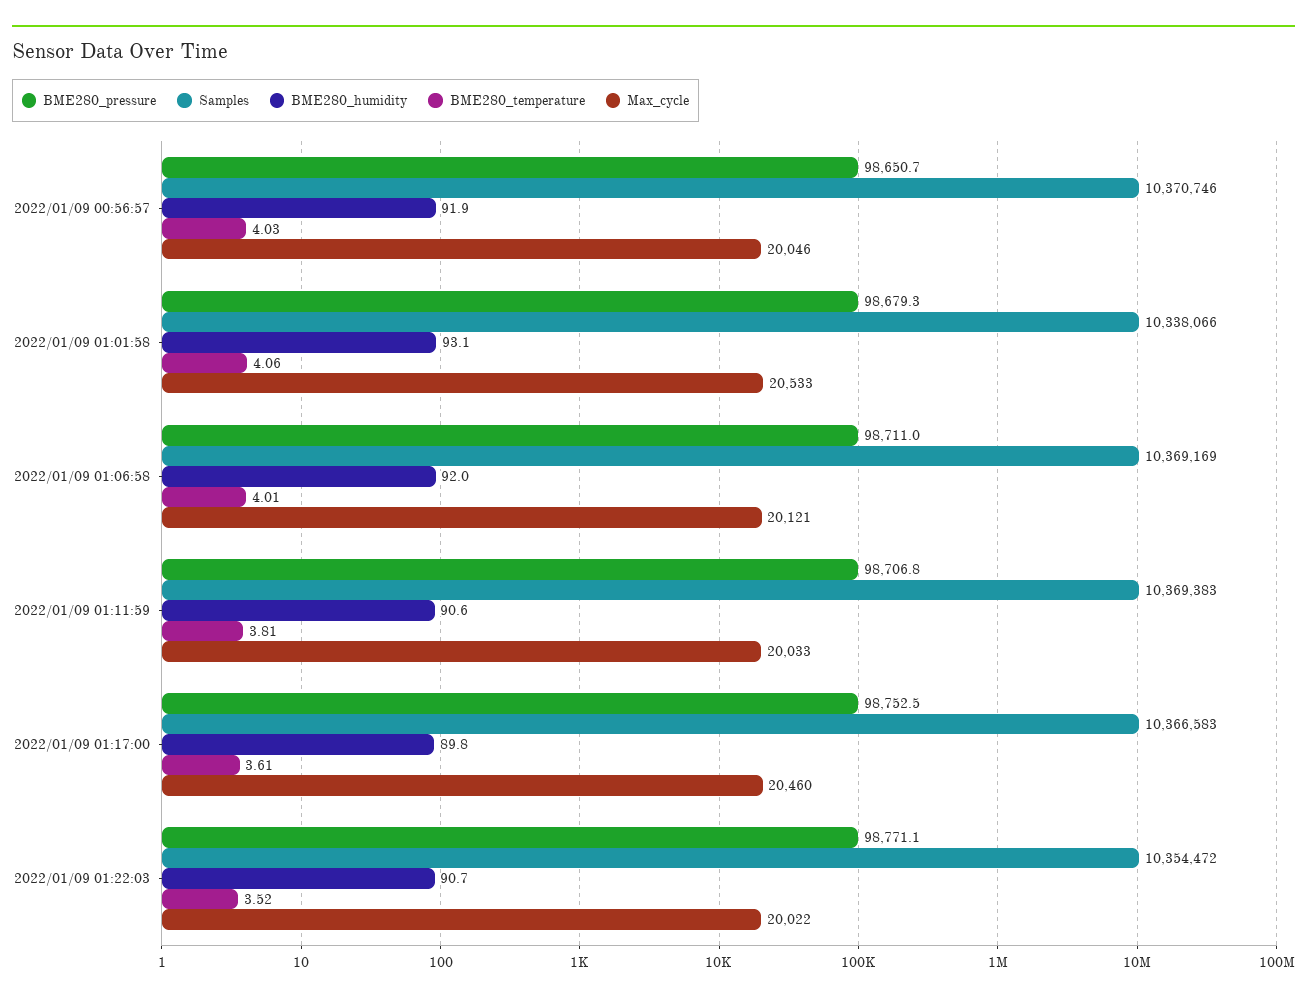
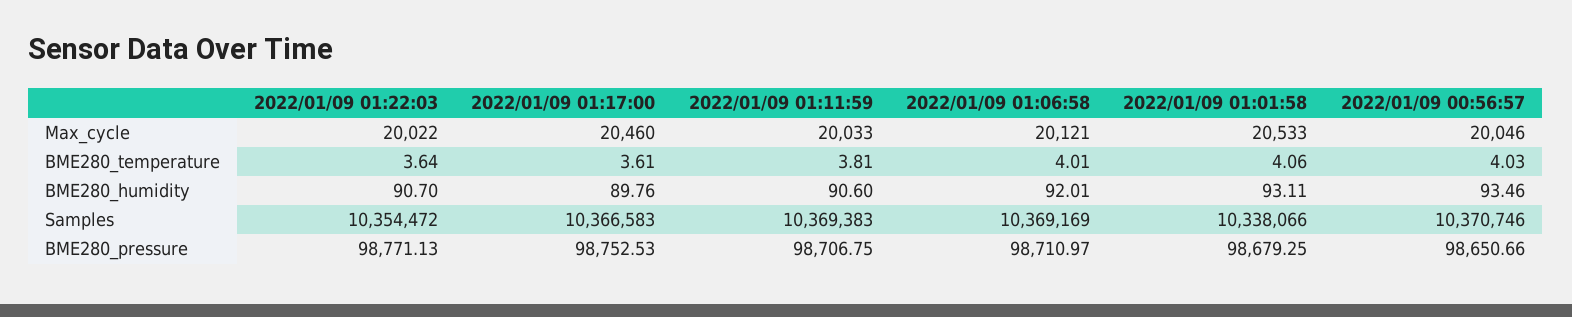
  {
    "BME280_pressure": {
      "2022/01/09 00:56:57": 98650.66,
      "2022/01/09 01:01:58": 98679.25,
      "2022/01/09 01:06:58": 98710.97,
      "2022/01/09 01:11:59": 98706.75,
      "2022/01/09 01:17:00": 98752.53,
      "2022/01/09 01:22:03": 98771.13
    },
    "Samples": {
      "2022/01/09 00:56:57": 10370746,
      "2022/01/09 01:01:58": 10338066,
      "2022/01/09 01:06:58": 10369169,
      "2022/01/09 01:11:59": 10369383,
      "2022/01/09 01:17:00": 10366583,
      "2022/01/09 01:22:03": 10354472
    },
    "BME280_humidity": {
-     "2022/01/09 00:56:57": 91.9,
+     "2022/01/09 00:56:57": 93.46,
      "2022/01/09 01:01:58": 93.11,
      "2022/01/09 01:06:58": 92.01,
      "2022/01/09 01:11:59": 90.6,
      "2022/01/09 01:17:00": 89.76,
      "2022/01/09 01:22:03": 90.7
    },
    "BME280_temperature": {
      "2022/01/09 00:56:57": 4.03,
      "2022/01/09 01:01:58": 4.06,
      "2022/01/09 01:06:58": 4.01,
      "2022/01/09 01:11:59": 3.81,
      "2022/01/09 01:17:00": 3.61,
-     "2022/01/09 01:22:03": 3.52
+     "2022/01/09 01:22:03": 3.64
    },
    "Max_cycle": {
      "2022/01/09 00:56:57": 20046,
      "2022/01/09 01:01:58": 20533,
      "2022/01/09 01:06:58": 20121,
      "2022/01/09 01:11:59": 20033,
      "2022/01/09 01:17:00": 20460,
      "2022/01/09 01:22:03": 20022
    }
  }

